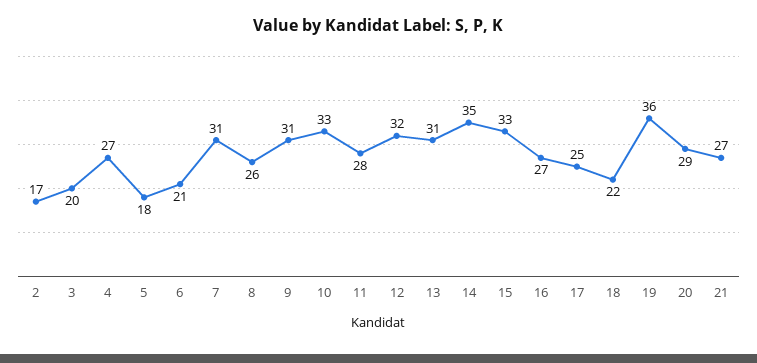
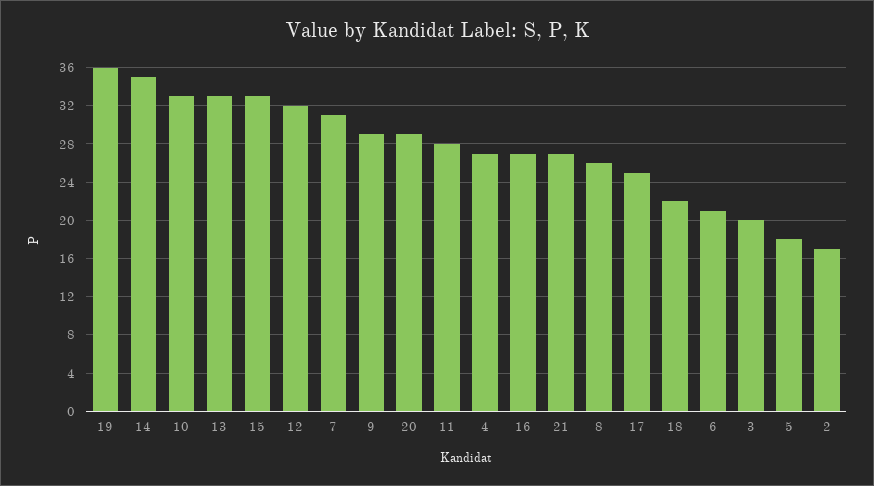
  {
    "2": 17,
    "3": 20,
    "4": 27,
    "5": 18,
    "6": 21,
    "7": 31,
    "8": 26,
-   "9": 31,
+   "9": 29,
    "10": 33,
    "11": 28,
    "12": 32,
-   "13": 31,
+   "13": 33,
    "14": 35,
    "15": 33,
    "16": 27,
    "17": 25,
    "18": 22,
    "19": 36,
    "20": 29,
    "21": 27
  }

